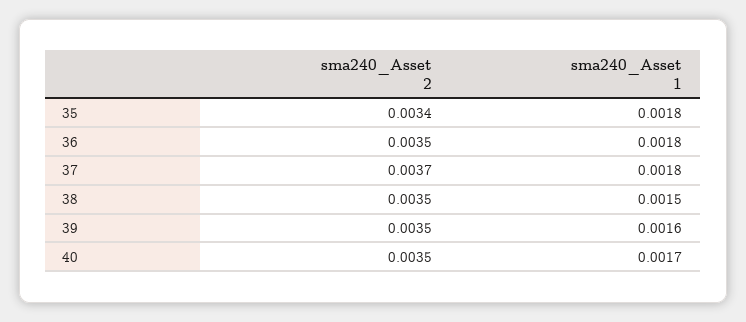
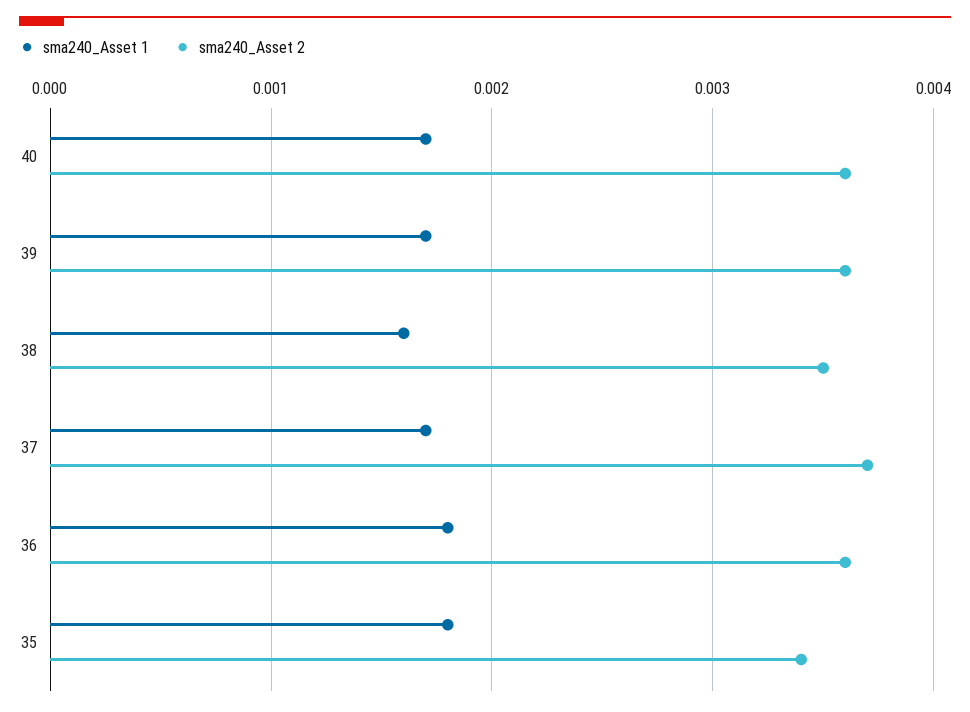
  {
    "sma240_Asset 2": {
      "35": 0.0034,
-     "36": 0.0035,
+     "36": 0.0036,
      "37": 0.0037,
      "38": 0.0035,
-     "39": 0.0035,
+     "39": 0.0036,
-     "40": 0.0035
+     "40": 0.0036
    },
    "sma240_Asset 1": {
      "35": 0.0018,
      "36": 0.0018,
-     "37": 0.0018,
+     "37": 0.0017,
-     "38": 0.0015,
+     "38": 0.0016,
-     "39": 0.0016,
+     "39": 0.0017,
      "40": 0.0017
    }
  }

